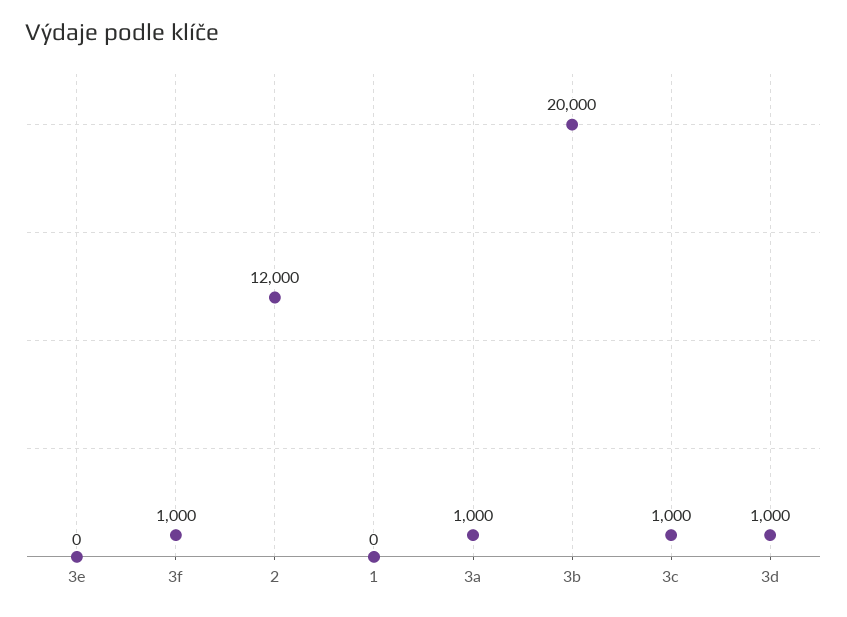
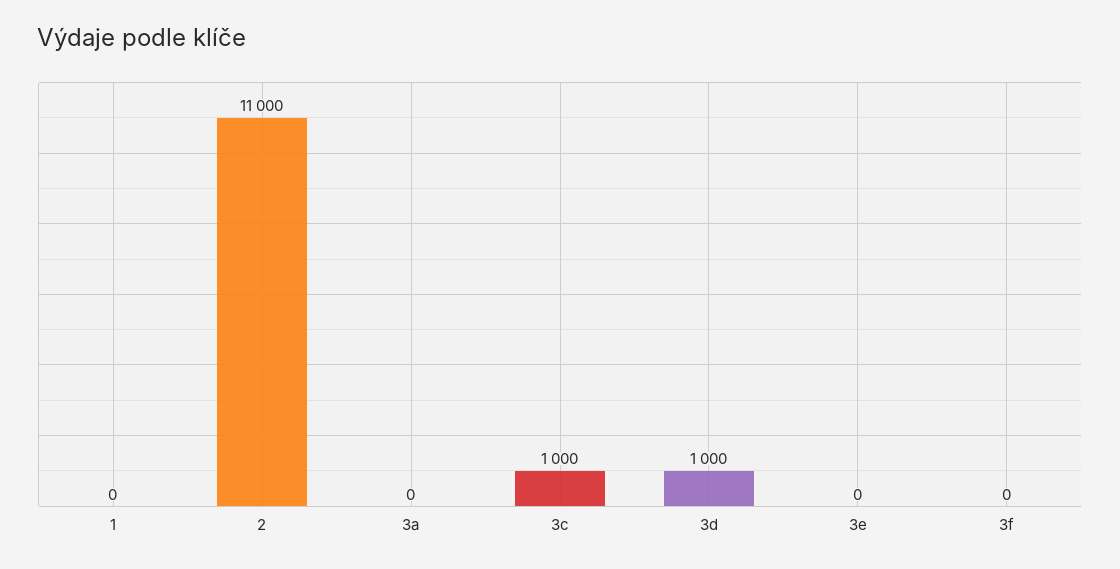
  {
    "3e": 0,
-   "3f": 1000,
+   "3f": 0,
-   "2": 12000,
+   "2": 11000,
    "1": 0,
-   "3a": 1000,
+   "3a": 0,
-   "3b": 20000,
    "3c": 1000,
    "3d": 1000
  }

